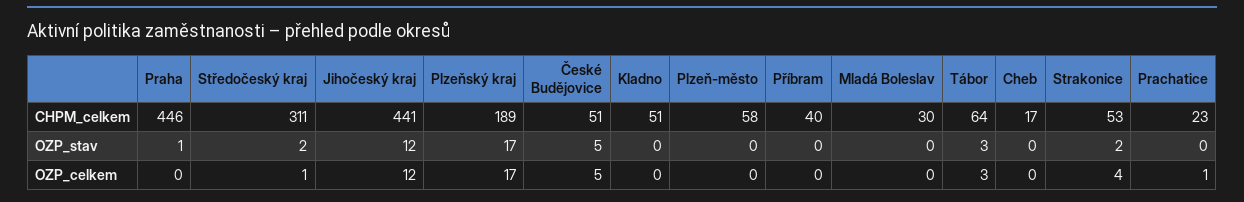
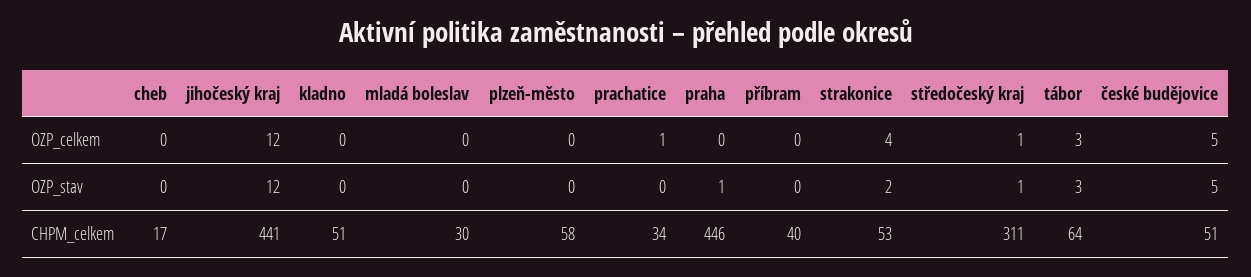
  {
    "Praha": {
      "CHPM_celkem": 446,
      "OZP_stav": 1,
      "OZP_celkem": 0
    },
    "Středočeský kraj": {
      "CHPM_celkem": 311,
-     "OZP_stav": 2,
+     "OZP_stav": 1,
      "OZP_celkem": 1
    },
    "Jihočeský kraj": {
      "CHPM_celkem": 441,
      "OZP_stav": 12,
      "OZP_celkem": 12
    },
-   "Plzeňský kraj": {
-     "CHPM_celkem": 189,
-     "OZP_stav": 17,
-     "OZP_celkem": 17
-   },
    "České Budějovice": {
      "CHPM_celkem": 51,
      "OZP_stav": 5,
      "OZP_celkem": 5
    },
    "Kladno": {
      "CHPM_celkem": 51,
      "OZP_stav": 0,
      "OZP_celkem": 0
    },
    "Plzeň-město": {
      "CHPM_celkem": 58,
      "OZP_stav": 0,
      "OZP_celkem": 0
    },
    "Příbram": {
      "CHPM_celkem": 40,
      "OZP_stav": 0,
      "OZP_celkem": 0
    },
    "Mladá Boleslav": {
      "CHPM_celkem": 30,
      "OZP_stav": 0,
      "OZP_celkem": 0
    },
    "Tábor": {
      "CHPM_celkem": 64,
      "OZP_stav": 3,
      "OZP_celkem": 3
    },
    "Cheb": {
      "CHPM_celkem": 17,
      "OZP_stav": 0,
      "OZP_celkem": 0
    },
    "Strakonice": {
      "CHPM_celkem": 53,
      "OZP_stav": 2,
      "OZP_celkem": 4
    },
    "Prachatice": {
-     "CHPM_celkem": 23,
+     "CHPM_celkem": 34,
      "OZP_stav": 0,
      "OZP_celkem": 1
    }
  }

